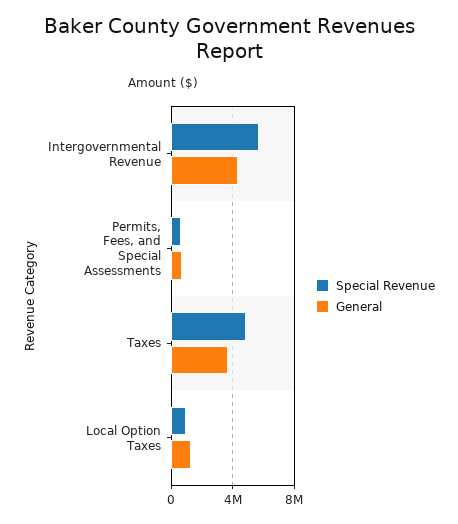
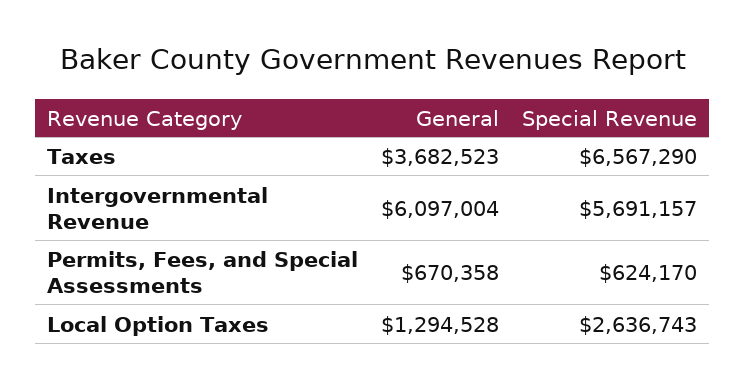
  {
    "Special Revenue": {
      "Intergovernmental Revenue": 5691157,
      "Permits, Fees, and Special Assessments": 624170,
-     "Taxes": 5000000,
+     "Taxes": 6567290,
-     "Local Option Taxes": 1000000
+     "Local Option Taxes": 2636743
    },
    "General": {
-     "Intergovernmental Revenue": 4500000,
+     "Intergovernmental Revenue": 6097004,
      "Permits, Fees, and Special Assessments": 670358,
      "Taxes": 3682523,
      "Local Option Taxes": 1294528
    }
  }

